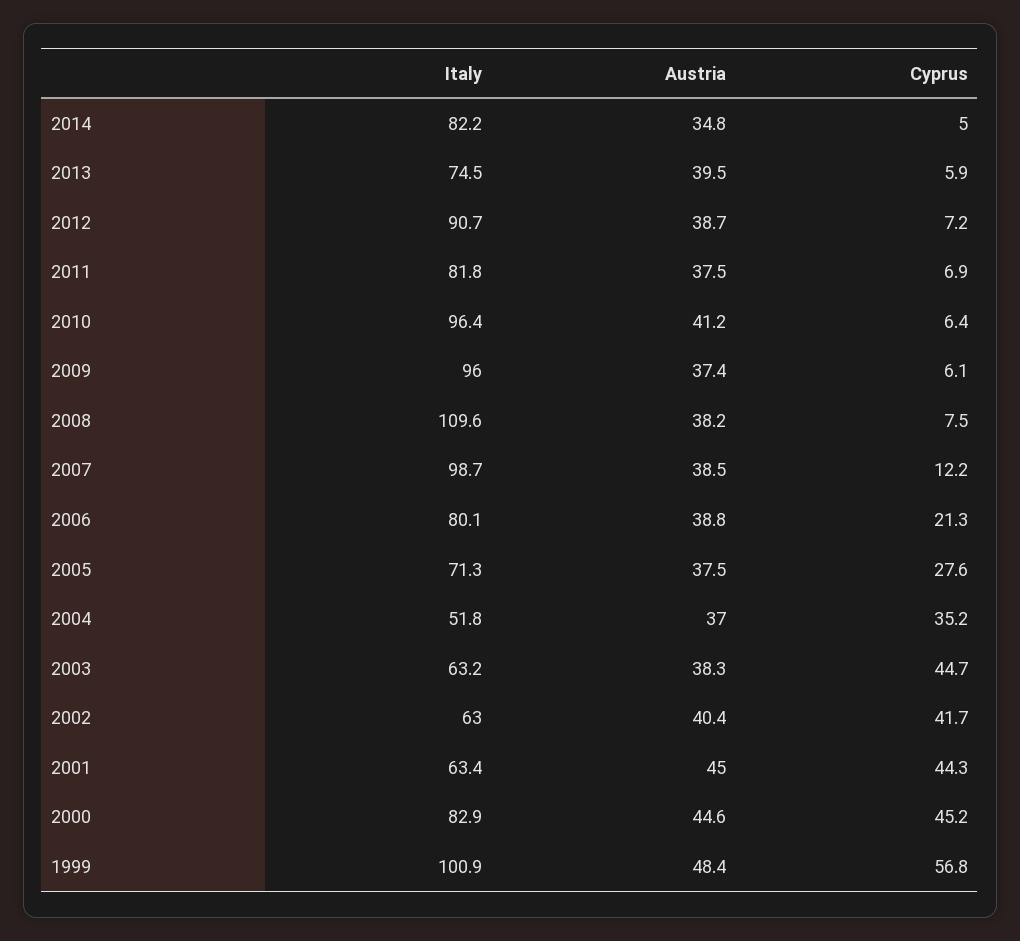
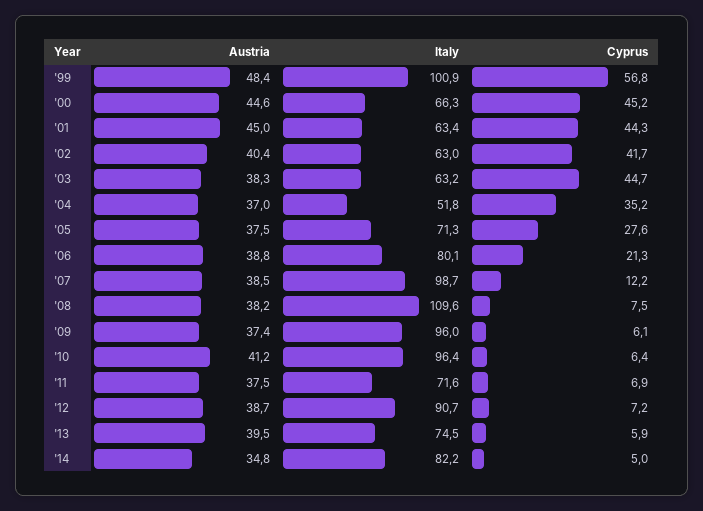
  {
    "Italy": {
      "2014": 82.2,
      "2013": 74.5,
      "2012": 90.7,
-     "2011": 81.8,
+     "2011": 71.6,
      "2010": 96.4,
      "2009": 96,
      "2008": 109.6,
      "2007": 98.7,
      "2006": 80.1,
      "2005": 71.3,
      "2004": 51.8,
      "2003": 63.2,
      "2002": 63,
      "2001": 63.4,
-     "2000": 82.9,
+     "2000": 66.3,
      "1999": 100.9
    },
    "Austria": {
      "2014": 34.8,
      "2013": 39.5,
      "2012": 38.7,
      "2011": 37.5,
      "2010": 41.2,
      "2009": 37.4,
      "2008": 38.2,
      "2007": 38.5,
      "2006": 38.8,
      "2005": 37.5,
      "2004": 37,
      "2003": 38.3,
      "2002": 40.4,
      "2001": 45,
      "2000": 44.6,
      "1999": 48.4
    },
    "Cyprus": {
      "2014": 5,
      "2013": 5.9,
      "2012": 7.2,
      "2011": 6.9,
      "2010": 6.4,
      "2009": 6.1,
      "2008": 7.5,
      "2007": 12.2,
      "2006": 21.3,
      "2005": 27.6,
      "2004": 35.2,
      "2003": 44.7,
      "2002": 41.7,
      "2001": 44.3,
      "2000": 45.2,
      "1999": 56.8
    }
  }

